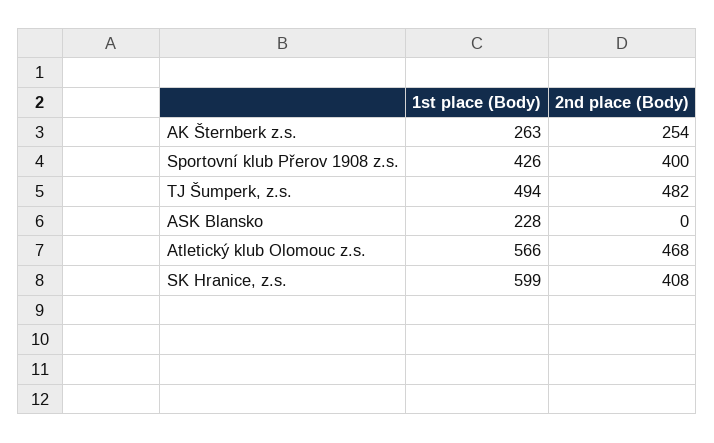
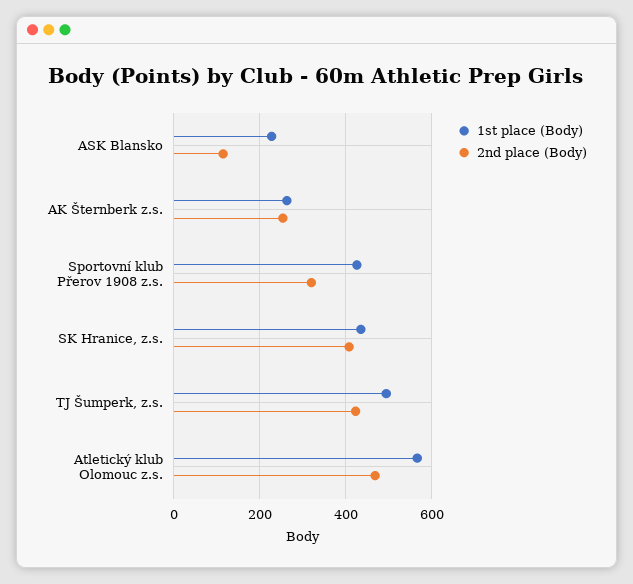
  {
    "1st place (Body)": {
      "AK Šternberk z.s.": 263,
      "Sportovní klub Přerov 1908 z.s.": 426,
      "TJ Šumperk, z.s.": 494,
      "ASK Blansko": 228,
      "Atletický klub Olomouc z.s.": 566,
-     "SK Hranice, z.s.": 599
+     "SK Hranice, z.s.": 440
    },
    "2nd place (Body)": {
      "AK Šternberk z.s.": 254,
-     "Sportovní klub Přerov 1908 z.s.": 400,
+     "Sportovní klub Přerov 1908 z.s.": 320,
-     "TJ Šumperk, z.s.": 482,
+     "TJ Šumperk, z.s.": 420,
-     "ASK Blansko": 0,
+     "ASK Blansko": 120,
      "Atletický klub Olomouc z.s.": 468,
      "SK Hranice, z.s.": 408
    }
  }

